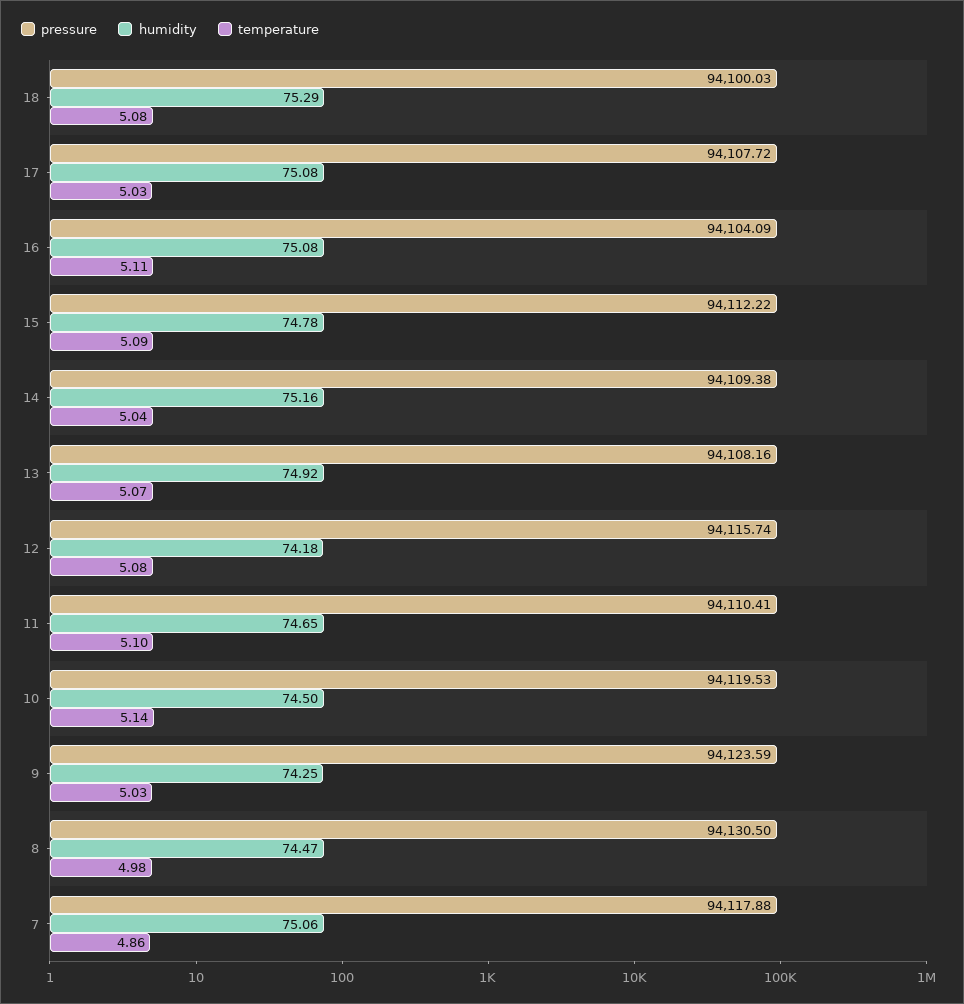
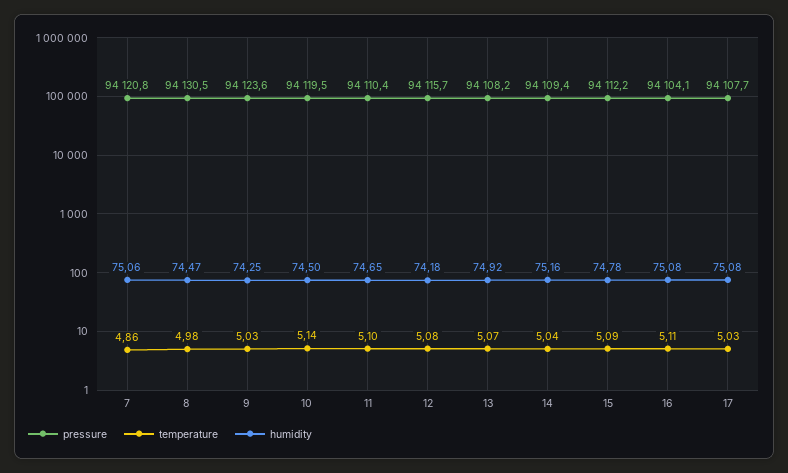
  {
    "pressure": {
-     "18": 94100.03,
      "17": 94107.72,
      "16": 94104.09,
      "15": 94112.22,
      "14": 94109.38,
      "13": 94108.16,
      "12": 94115.74,
      "11": 94110.41,
      "10": 94119.53,
      "9": 94123.59,
      "8": 94130.5,
-     "7": 94117.88
+     "7": 94120.8
    },
    "humidity": {
-     "18": 75.29,
      "17": 75.08,
      "16": 75.08,
      "15": 74.78,
      "14": 75.16,
      "13": 74.92,
      "12": 74.18,
      "11": 74.65,
      "10": 74.5,
      "9": 74.25,
      "8": 74.47,
      "7": 75.06
    },
    "temperature": {
-     "18": 5.08,
      "17": 5.03,
      "16": 5.11,
      "15": 5.09,
      "14": 5.04,
      "13": 5.07,
      "12": 5.08,
      "11": 5.1,
      "10": 5.14,
      "9": 5.03,
      "8": 4.98,
      "7": 4.86
    }
  }

